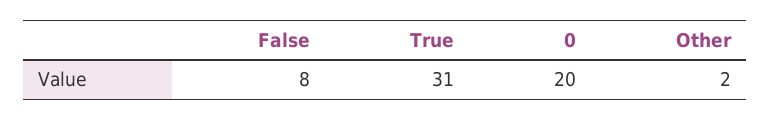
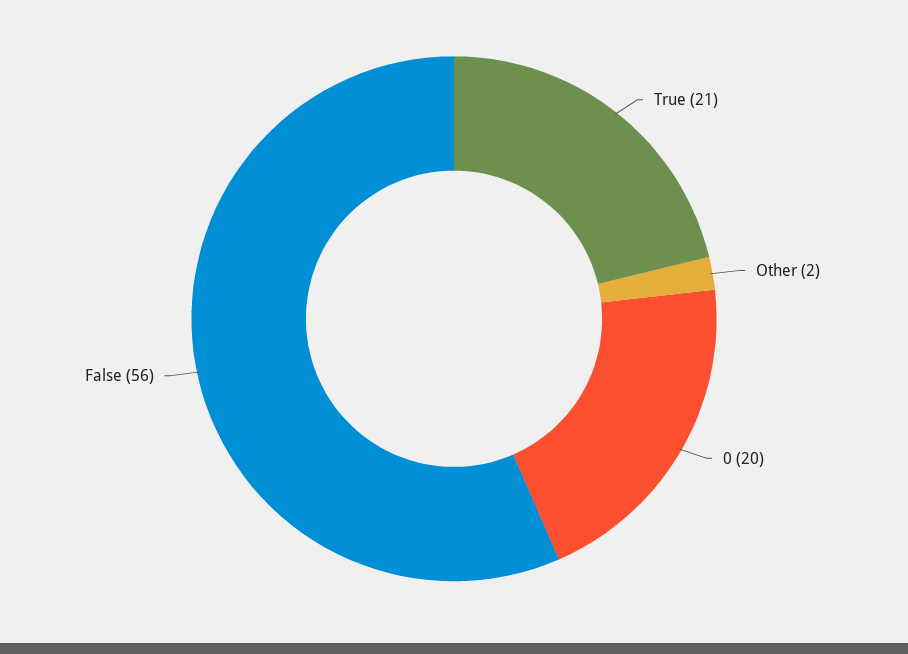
  {
-   "False": 8,
+   "False": 56,
-   "True": 31,
+   "True": 21,
    "0": 20,
    "Other": 2
  }

